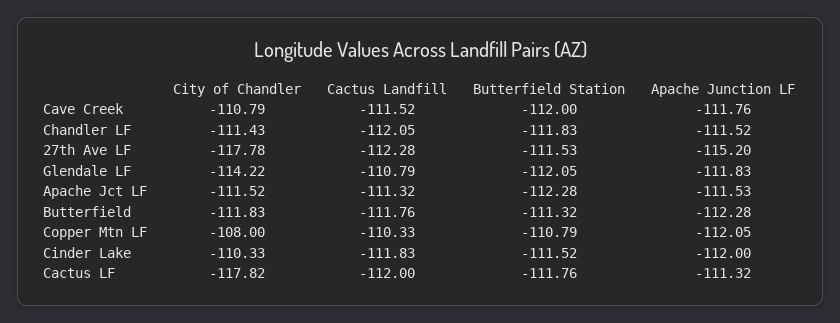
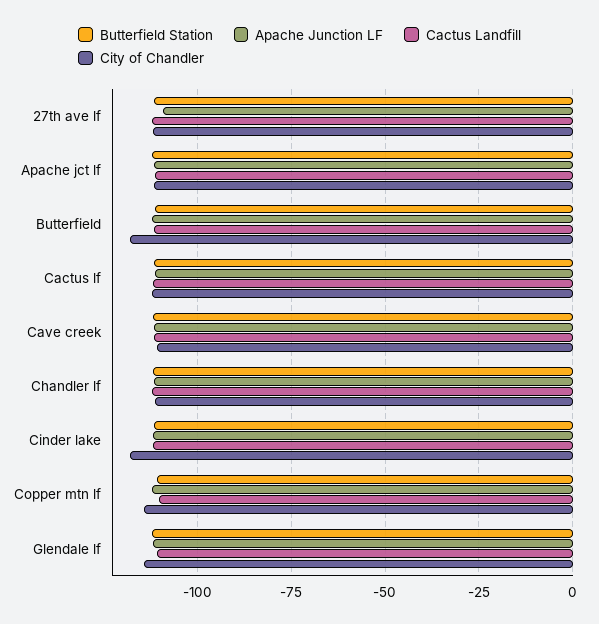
  {
    "City of Chandler": {
      "Cave Creek": -110.79,
      "Chandler LF": -111.43,
-     "27th Ave LF": -117.78,
+     "27th Ave LF": -112.5,
      "Glendale LF": -114.22,
      "Apache Jct LF": -111.52,
-     "Butterfield": -111.83,
+     "Butterfield": -117.5,
-     "Copper Mtn LF": -108,
+     "Copper Mtn LF": -115,
-     "Cinder Lake": -110.33,
+     "Cinder Lake": -117.5,
-     "Cactus LF": -117.82
+     "Cactus LF": -112.5
    },
    "Cactus Landfill": {
      "Cave Creek": -111.52,
      "Chandler LF": -112.05,
      "27th Ave LF": -112.28,
      "Glendale LF": -110.79,
      "Apache Jct LF": -111.32,
      "Butterfield": -111.76,
      "Copper Mtn LF": -110.33,
      "Cinder Lake": -111.83,
      "Cactus LF": -112
    },
    "Butterfield Station": {
      "Cave Creek": -112,
      "Chandler LF": -111.83,
      "27th Ave LF": -111.53,
      "Glendale LF": -112.05,
      "Apache Jct LF": -112.28,
      "Butterfield": -111.32,
      "Copper Mtn LF": -110.79,
      "Cinder Lake": -111.52,
      "Cactus LF": -111.76
    },
    "Apache Junction LF": {
      "Cave Creek": -111.76,
      "Chandler LF": -111.52,
-     "27th Ave LF": -115.2,
+     "27th Ave LF": -110,
      "Glendale LF": -111.83,
      "Apache Jct LF": -111.53,
      "Butterfield": -112.28,
      "Copper Mtn LF": -112.05,
      "Cinder Lake": -112,
      "Cactus LF": -111.32
    }
  }

